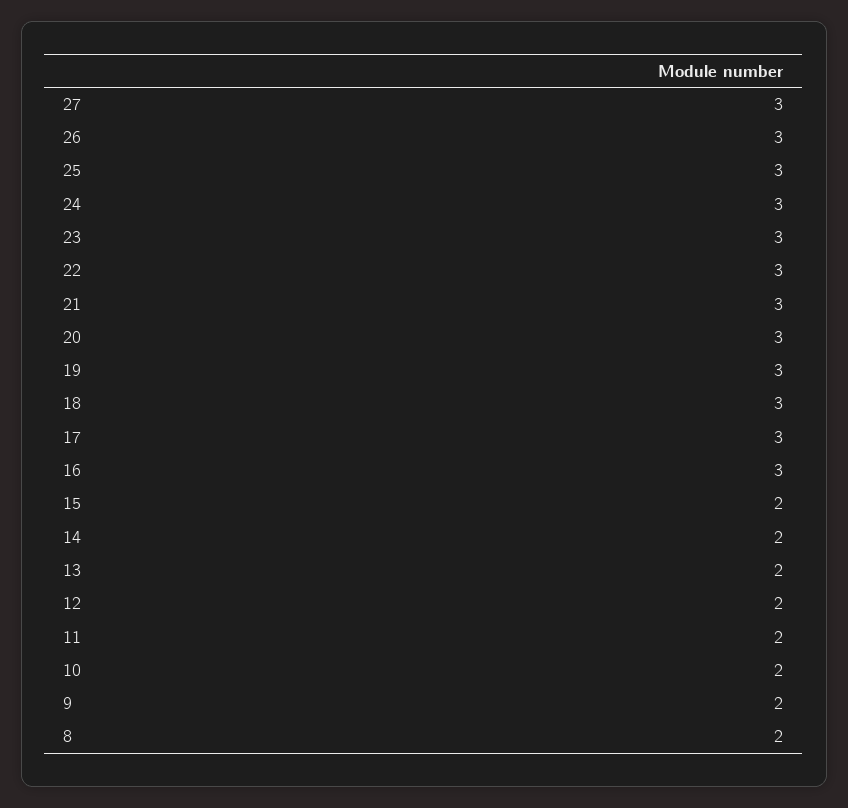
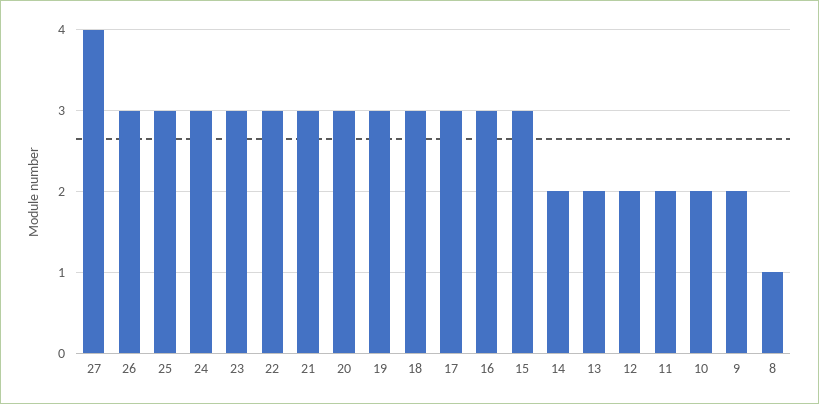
  {
-   "27": 3,
+   "27": 4,
    "26": 3,
    "25": 3,
    "24": 3,
    "23": 3,
    "22": 3,
    "21": 3,
    "20": 3,
    "19": 3,
    "18": 3,
    "17": 3,
    "16": 3,
-   "15": 2,
+   "15": 3,
    "14": 2,
    "13": 2,
    "12": 2,
    "11": 2,
    "10": 2,
    "9": 2,
-   "8": 2
+   "8": 1
  }

